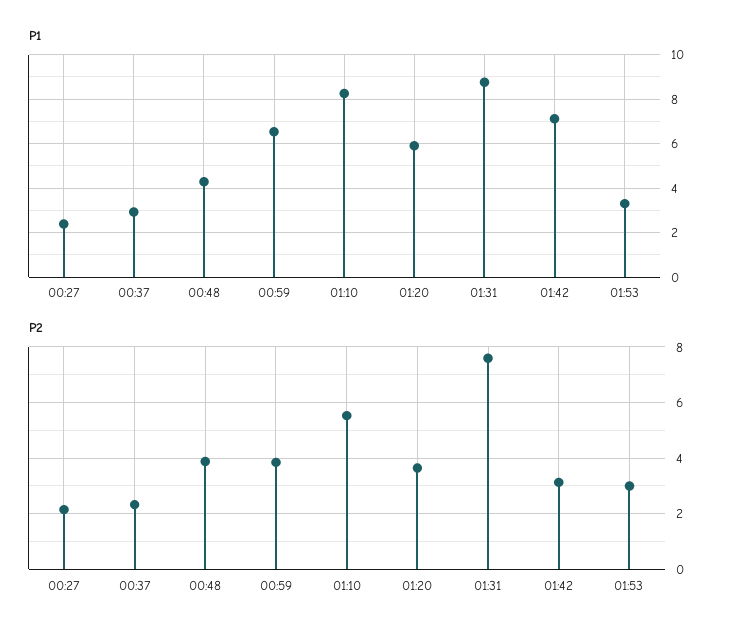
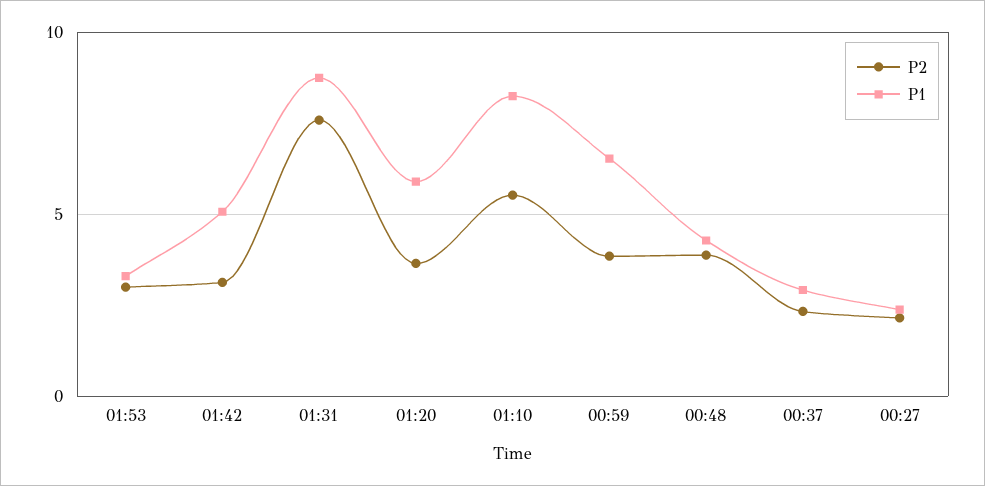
  {
    "P1": {
      "00:27": 2.5,
      "00:37": 3,
      "00:48": 4.5,
      "00:59": 6.5,
      "01:10": 8.5,
      "01:20": 6,
      "01:31": 9,
-     "01:42": 7,
+     "01:42": 5,
      "01:53": 3.5
    },
    "P2": {
      "00:27": 2.25,
      "00:37": 2.25,
      "00:48": 4,
      "00:59": 3.75,
      "01:10": 5.5,
      "01:20": 3.75,
      "01:31": 7.5,
      "01:42": 3.25,
      "01:53": 3
    }
  }

